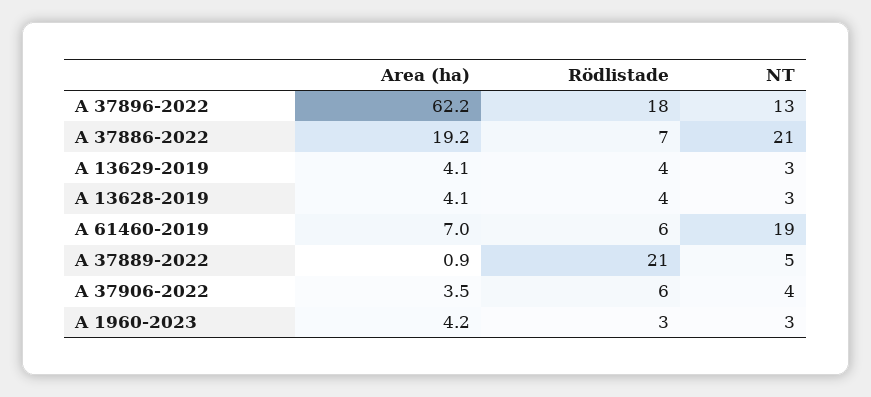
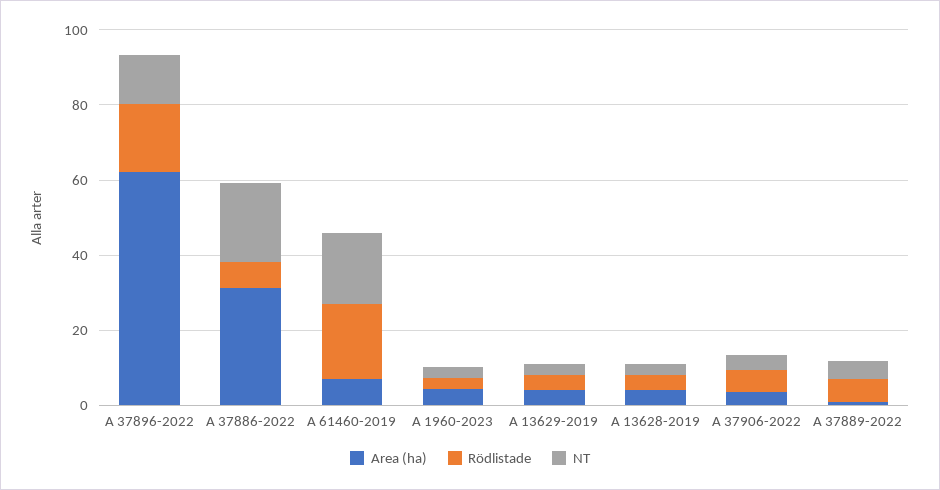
  {
    "Area (ha)": {
      "A 37896-2022": 62.2,
-     "A 37886-2022": 19.2,
+     "A 37886-2022": 30,
      "A 13629-2019": 4.1,
      "A 13628-2019": 4.1,
      "A 61460-2019": 7,
      "A 37889-2022": 0.9,
      "A 37906-2022": 3.5,
      "A 1960-2023": 4.2
    },
    "Rödlistade": {
      "A 37896-2022": 18,
      "A 37886-2022": 7,
      "A 13629-2019": 4,
      "A 13628-2019": 4,
-     "A 61460-2019": 6,
+     "A 61460-2019": 20,
-     "A 37889-2022": 21,
+     "A 37889-2022": 5,
      "A 37906-2022": 6,
      "A 1960-2023": 3
    },
    "NT": {
      "A 37896-2022": 13,
      "A 37886-2022": 21,
      "A 13629-2019": 3,
      "A 13628-2019": 3,
      "A 61460-2019": 19,
      "A 37889-2022": 5,
      "A 37906-2022": 4,
      "A 1960-2023": 3
    }
  }

